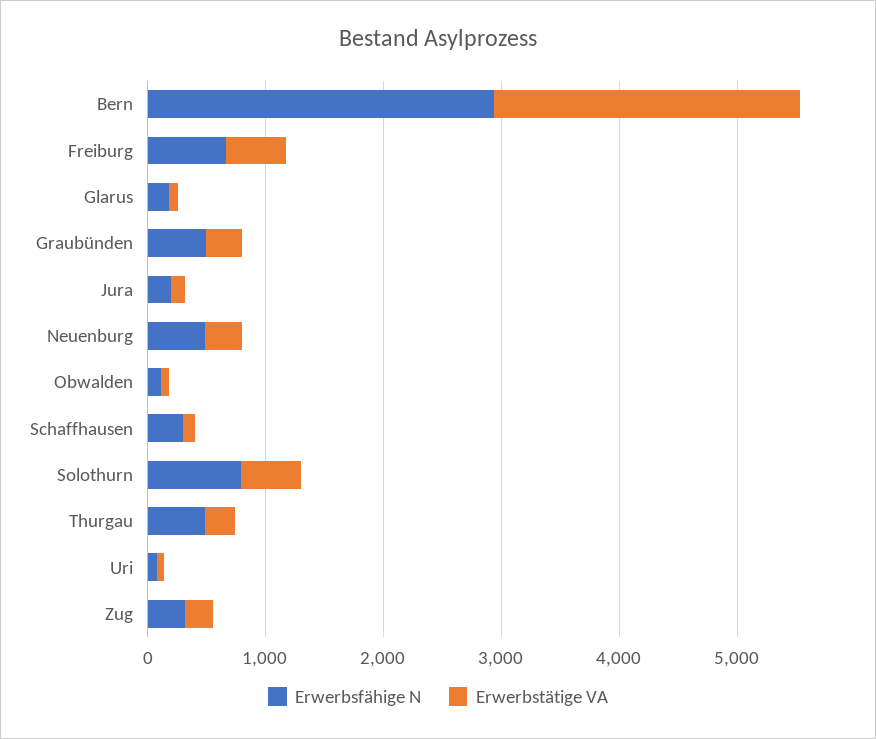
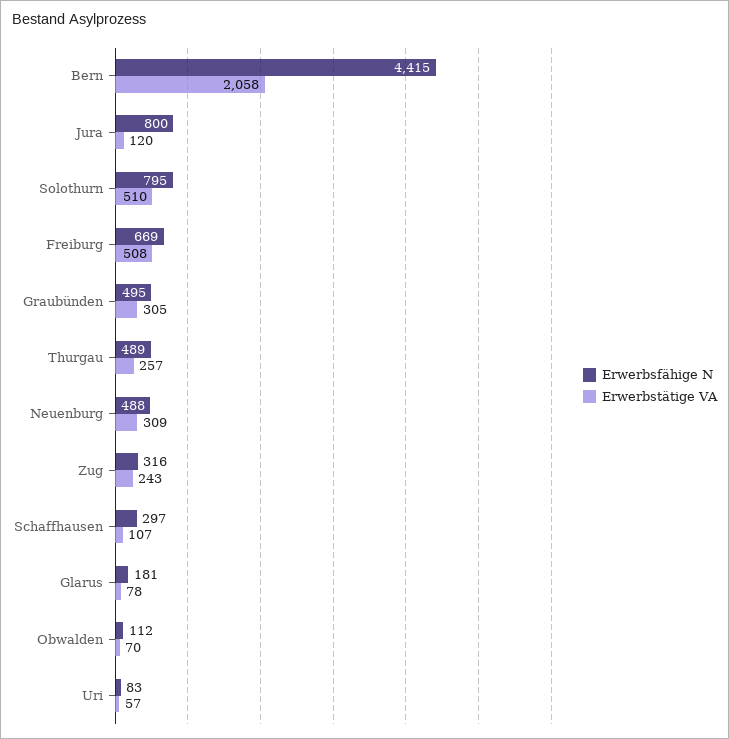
  {
    "Erwerbsfähige N": {
-     "Bern": 3000,
+     "Bern": 4415,
      "Freiburg": 669,
      "Glarus": 181,
      "Graubünden": 495,
-     "Jura": 200,
+     "Jura": 800,
      "Neuenburg": 488,
      "Obwalden": 112,
      "Schaffhausen": 297,
      "Solothurn": 795,
      "Thurgau": 489,
      "Uri": 83,
      "Zug": 316
    },
    "Erwerbstätige VA": {
-     "Bern": 2600,
+     "Bern": 2058,
      "Freiburg": 508,
      "Glarus": 78,
      "Graubünden": 305,
      "Jura": 120,
      "Neuenburg": 309,
      "Obwalden": 70,
      "Schaffhausen": 107,
      "Solothurn": 510,
      "Thurgau": 257,
      "Uri": 57,
      "Zug": 243
    }
  }

